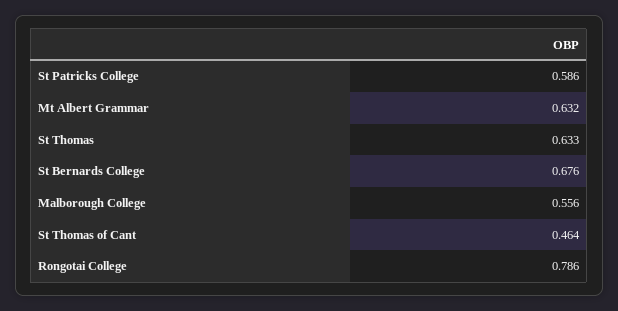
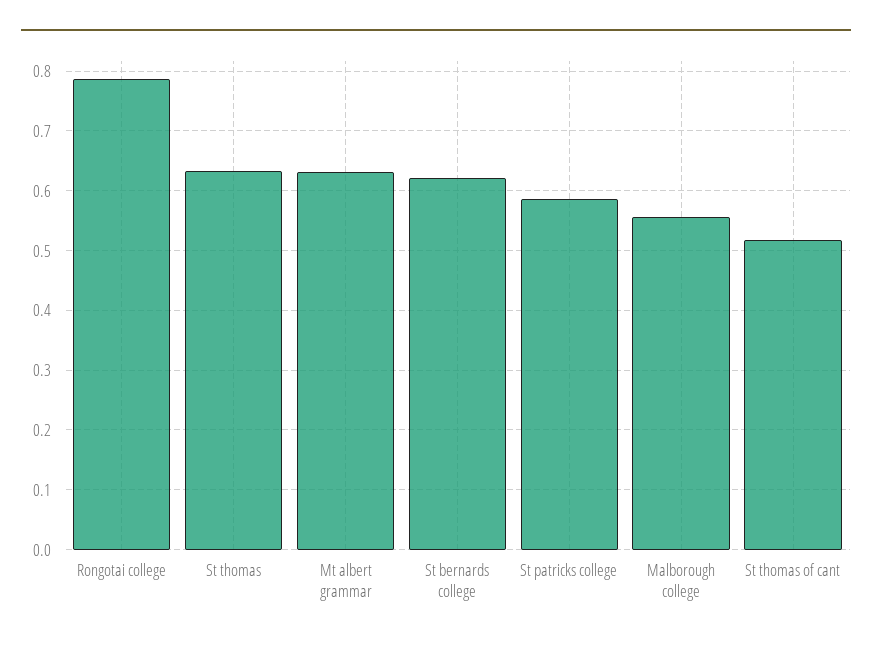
  {
    "St Patricks College": 0.586,
    "Mt Albert Grammar": 0.632,
    "St Thomas": 0.633,
-   "St Bernards College": 0.676,
+   "St Bernards College": 0.62,
    "Malborough College": 0.556,
-   "St Thomas of Cant": 0.464,
+   "St Thomas of Cant": 0.52,
    "Rongotai College": 0.786
  }

